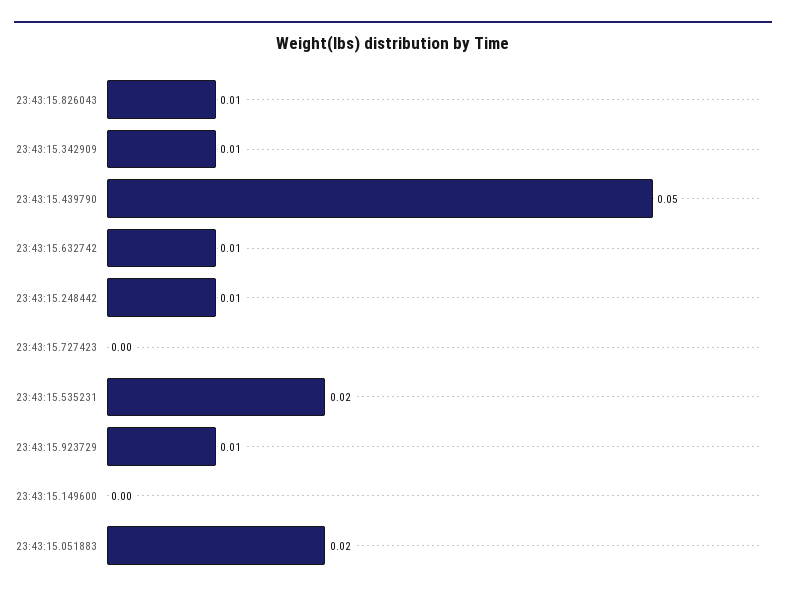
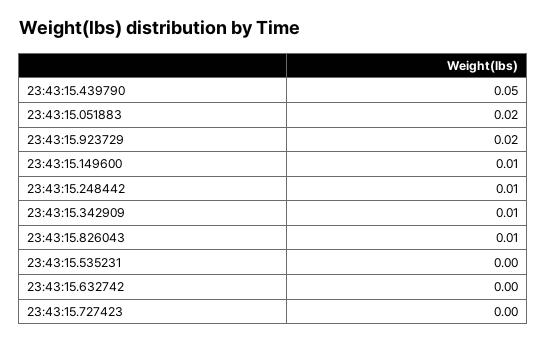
  {
    "23:43:15.826043": 0.01,
    "23:43:15.342909": 0.01,
    "23:43:15.439790": 0.05,
-   "23:43:15.632742": 0.01,
+   "23:43:15.632742": 0,
    "23:43:15.248442": 0.01,
    "23:43:15.727423": 0,
-   "23:43:15.535231": 0.02,
+   "23:43:15.535231": 0,
-   "23:43:15.923729": 0.01,
+   "23:43:15.923729": 0.02,
-   "23:43:15.149600": 0,
+   "23:43:15.149600": 0.01,
    "23:43:15.051883": 0.02
  }

